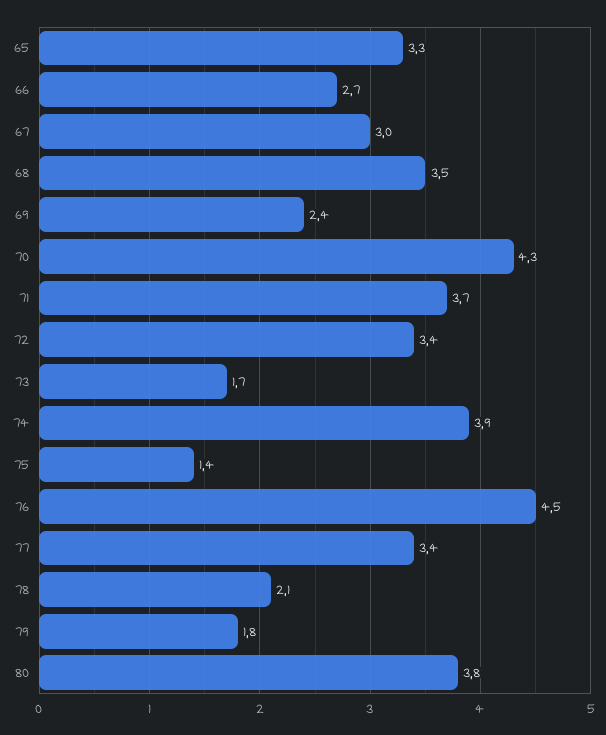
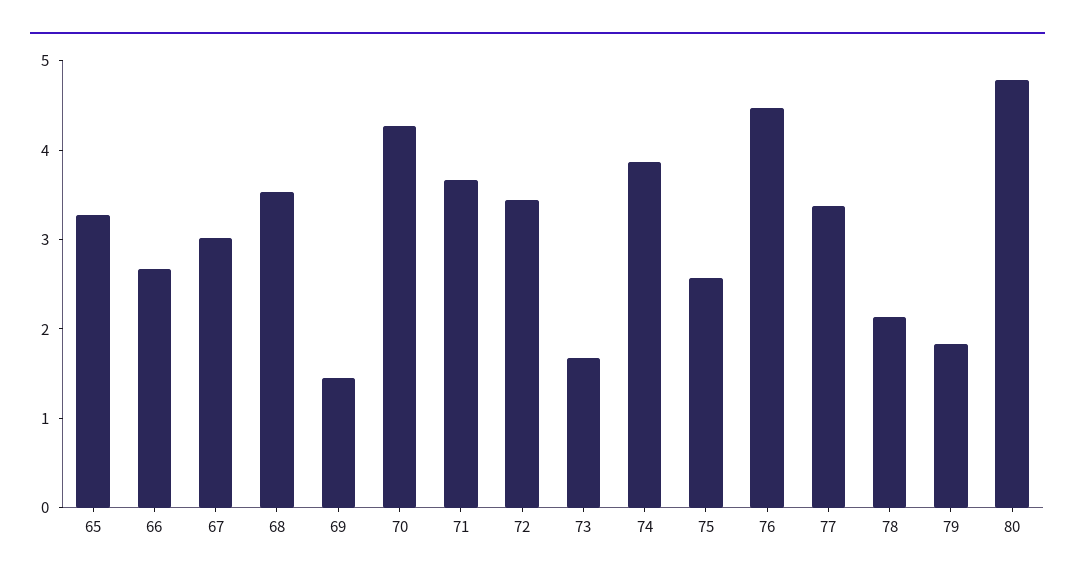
  {
    "65": 3.3,
    "66": 2.7,
    "67": 3,
    "68": 3.5,
-   "69": 2.4,
+   "69": 1.4,
    "70": 4.3,
    "71": 3.7,
    "72": 3.4,
    "73": 1.7,
    "74": 3.9,
-   "75": 1.4,
+   "75": 2.6,
    "76": 4.5,
    "77": 3.4,
    "78": 2.1,
    "79": 1.8,
-   "80": 3.8
+   "80": 4.8
  }

